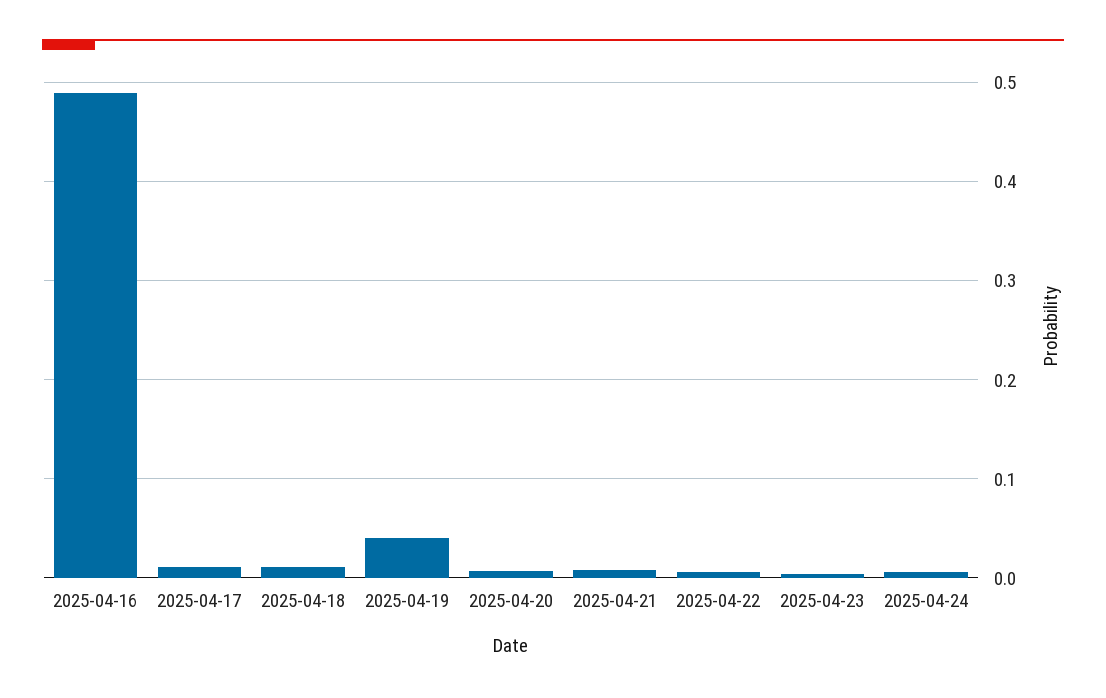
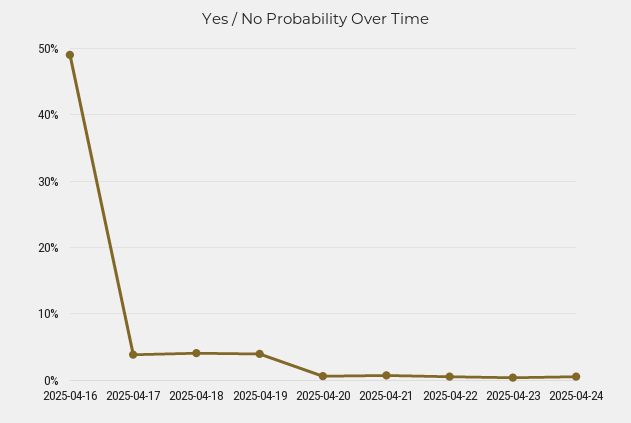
  {
    "2025-04-16": 0.49,
-   "2025-04-17": 0.01,
+   "2025-04-17": 0.04,
-   "2025-04-18": 0.01,
+   "2025-04-18": 0.04,
    "2025-04-19": 0.04,
    "2025-04-20": 0.01,
    "2025-04-21": 0.01,
    "2025-04-22": 0.01,
    "2025-04-23": 0,
    "2025-04-24": 0.01
  }

